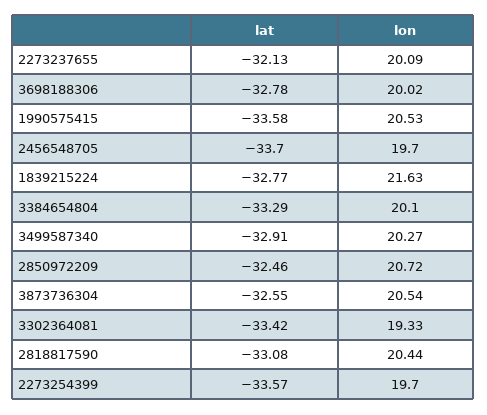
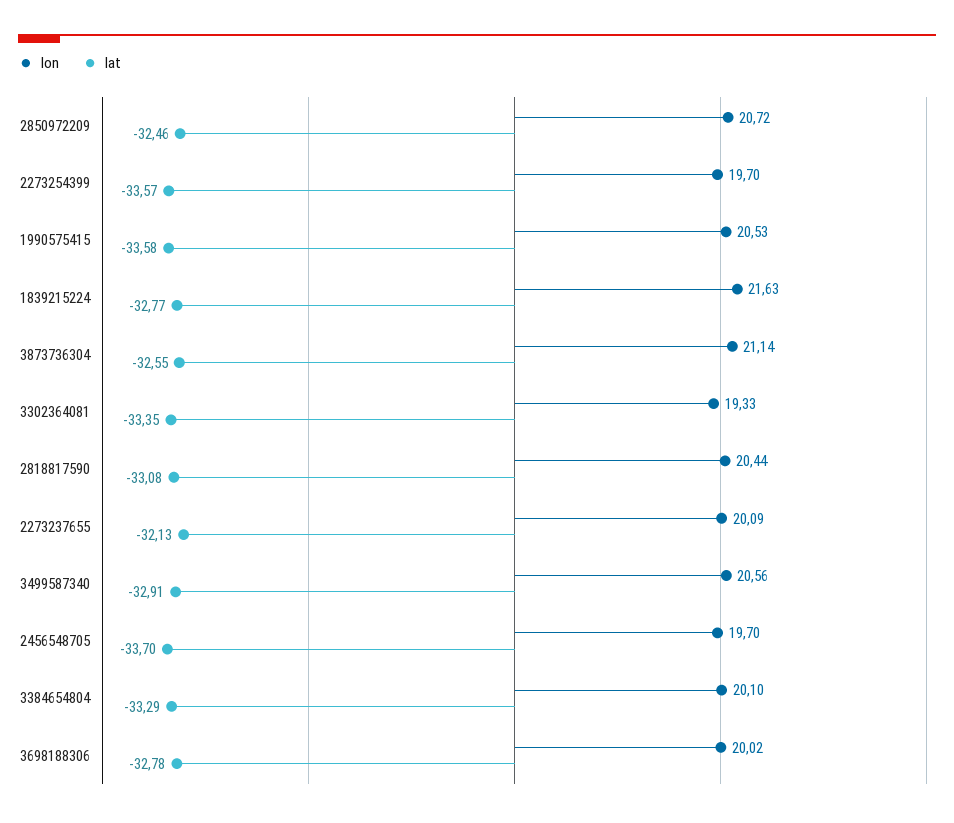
  {
    "lat": {
      "2273237655": -32.13,
      "3698188306": -32.78,
      "1990575415": -33.58,
      "2456548705": -33.7,
      "1839215224": -32.77,
      "3384654804": -33.29,
      "3499587340": -32.91,
      "2850972209": -32.46,
      "3873736304": -32.55,
-     "3302364081": -33.42,
+     "3302364081": -33.35,
      "2818817590": -33.08,
      "2273254399": -33.57
    },
    "lon": {
      "2273237655": 20.09,
      "3698188306": 20.02,
      "1990575415": 20.53,
      "2456548705": 19.7,
      "1839215224": 21.63,
      "3384654804": 20.1,
-     "3499587340": 20.27,
+     "3499587340": 20.56,
      "2850972209": 20.72,
-     "3873736304": 20.54,
+     "3873736304": 21.14,
      "3302364081": 19.33,
      "2818817590": 20.44,
      "2273254399": 19.7
    }
  }

